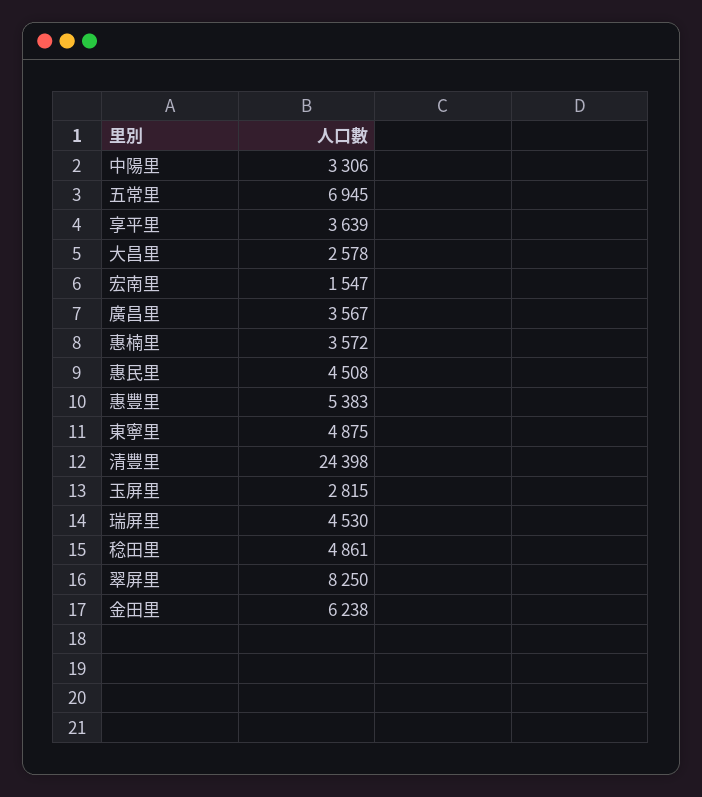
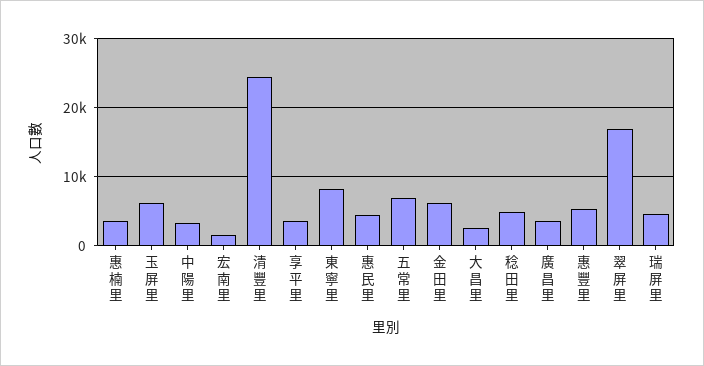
  {
    "中陽里": 3306,
    "五常里": 6945,
    "享平里": 3639,
    "大昌里": 2578,
    "宏南里": 1547,
    "廣昌里": 3567,
    "惠楠里": 3572,
    "惠民里": 4508,
    "惠豐里": 5383,
-   "東寧里": 4875,
+   "東寧里": 8000,
    "清豐里": 24398,
-   "玉屏里": 2815,
+   "玉屏里": 6000,
    "瑞屏里": 4530,
    "稔田里": 4861,
-   "翠屏里": 8250,
+   "翠屏里": 17000,
    "金田里": 6238
  }

